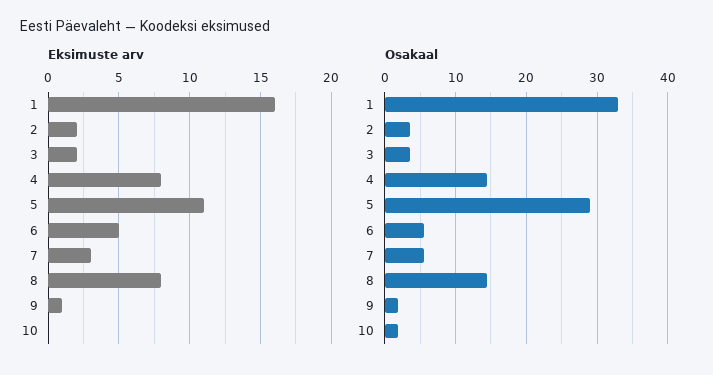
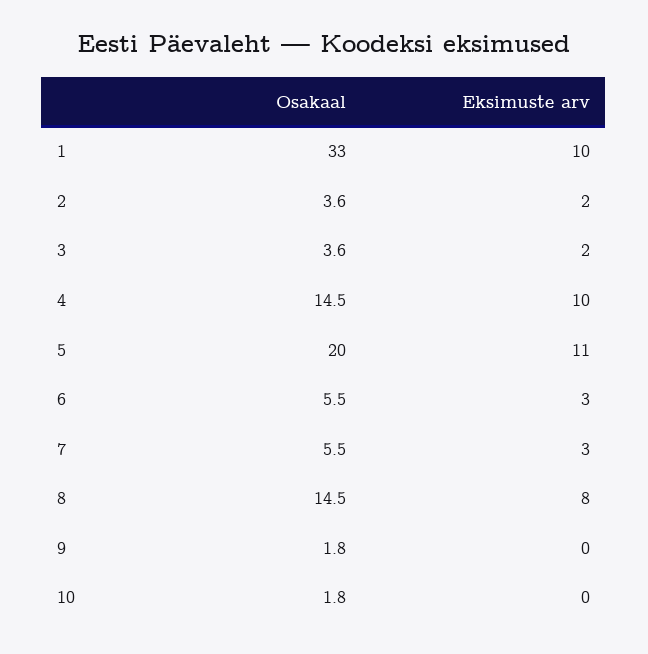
  {
    "Eksimuste arv": {
-     "1": 16,
+     "1": 10,
      "2": 2,
      "3": 2,
-     "4": 8,
+     "4": 10,
      "5": 11,
-     "6": 5,
+     "6": 3,
      "7": 3,
      "8": 8,
-     "9": 1,
+     "9": 0,
      "10": 0
    },
    "Osakaal": {
      "1": 33,
      "2": 3.6,
      "3": 3.6,
      "4": 14.5,
-     "5": 29,
+     "5": 20,
      "6": 5.5,
      "7": 5.5,
      "8": 14.5,
      "9": 1.8,
      "10": 1.8
    }
  }

